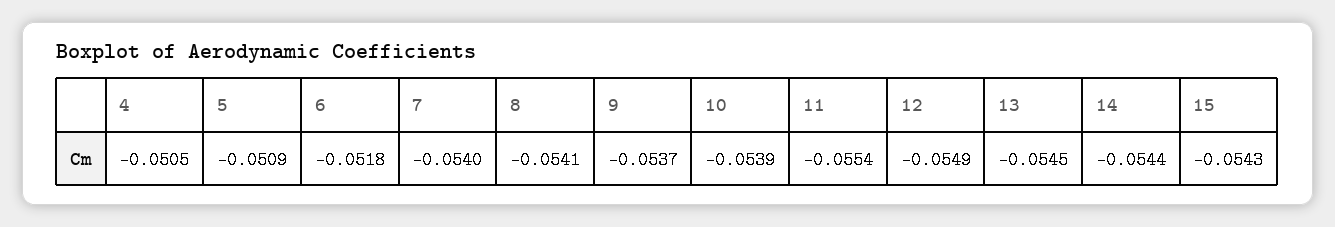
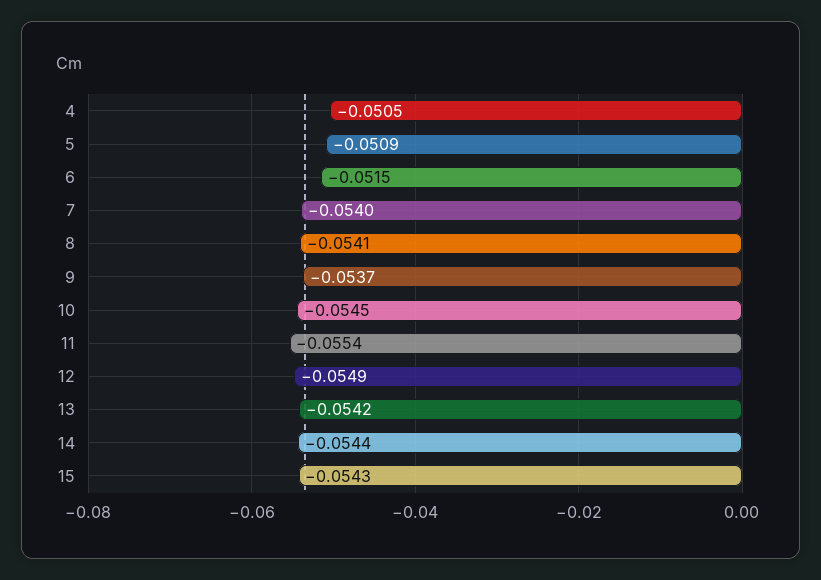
  {
    "4": -0.0505,
    "5": -0.0509,
-   "6": -0.0518,
+   "6": -0.0515,
    "7": -0.054,
    "8": -0.0541,
    "9": -0.0537,
-   "10": -0.0539,
+   "10": -0.0545,
    "11": -0.0554,
    "12": -0.0549,
-   "13": -0.0545,
+   "13": -0.0542,
    "14": -0.0544,
    "15": -0.0543
  }

